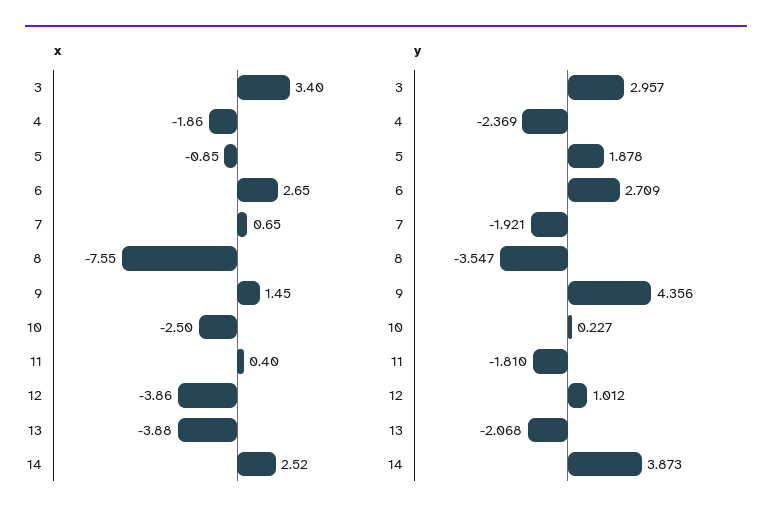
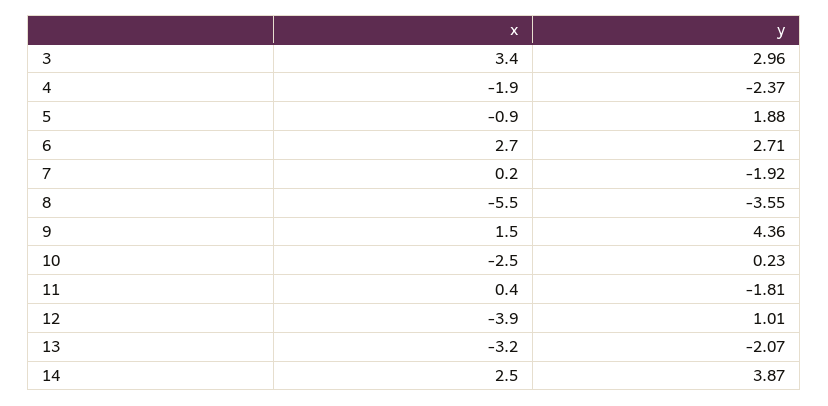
  {
    "x": {
      "3": 3.4,
      "4": -1.86,
      "5": -0.85,
      "6": 2.65,
-     "7": 0.65,
+     "7": 0.2,
-     "8": -7.55,
+     "8": -5.5,
      "9": 1.45,
      "10": -2.5,
      "11": 0.4,
      "12": -3.86,
-     "13": -3.88,
+     "13": -3.2,
      "14": 2.52
    },
    "y": {
      "3": 2.957,
      "4": -2.369,
      "5": 1.878,
      "6": 2.709,
      "7": -1.921,
      "8": -3.547,
      "9": 4.356,
      "10": 0.227,
      "11": -1.81,
      "12": 1.012,
      "13": -2.068,
      "14": 3.873
    }
  }

